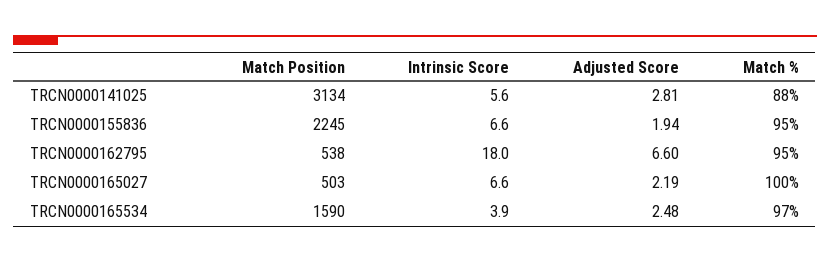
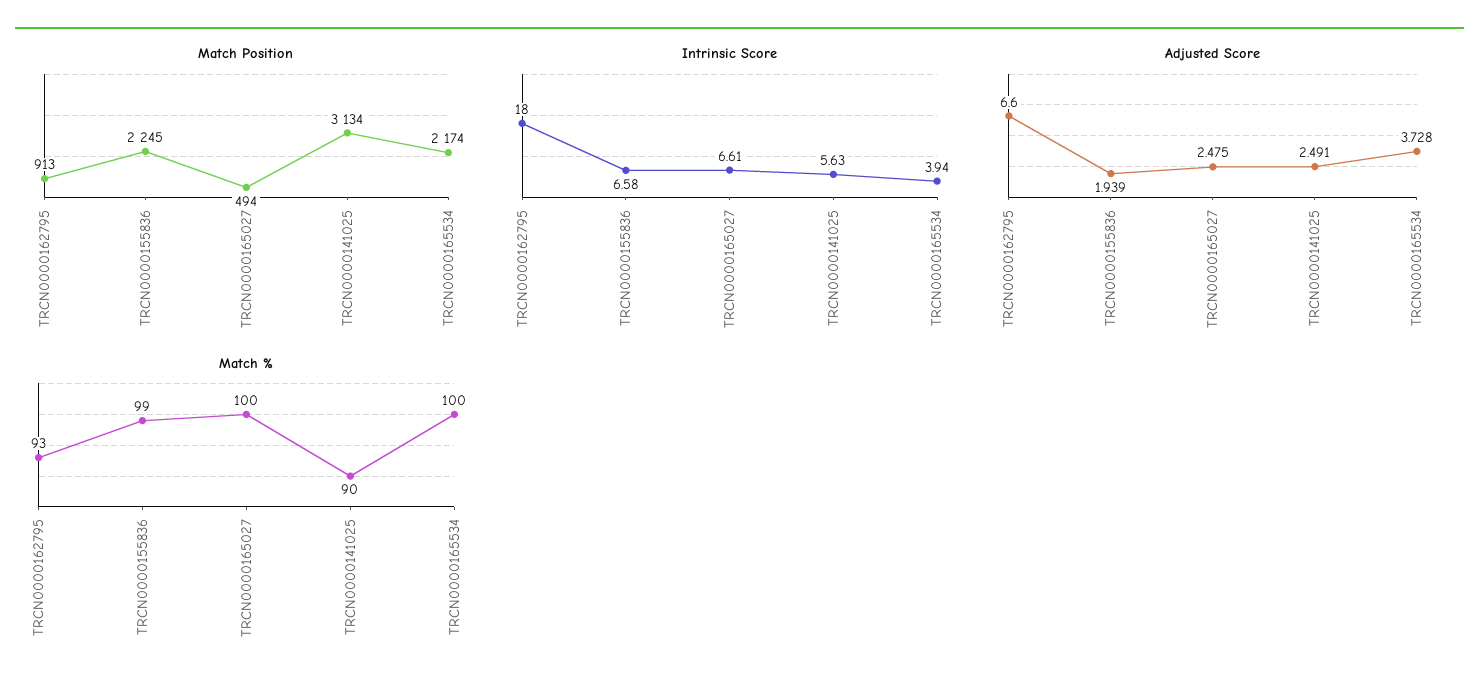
  {
    "Match Position": {
      "TRCN0000141025": 3134,
      "TRCN0000155836": 2245,
-     "TRCN0000162795": 538,
+     "TRCN0000162795": 913,
-     "TRCN0000165027": 503,
+     "TRCN0000165027": 494,
-     "TRCN0000165534": 1590
+     "TRCN0000165534": 2174
    },
    "Intrinsic Score": {
      "TRCN0000141025": 5.63,
      "TRCN0000155836": 6.58,
      "TRCN0000162795": 18,
      "TRCN0000165027": 6.61,
      "TRCN0000165534": 3.94
    },
    "Adjusted Score": {
-     "TRCN0000141025": 2.81,
+     "TRCN0000141025": 2.491,
      "TRCN0000155836": 1.939,
      "TRCN0000162795": 6.6,
-     "TRCN0000165027": 2.19,
+     "TRCN0000165027": 2.475,
-     "TRCN0000165534": 2.48
+     "TRCN0000165534": 3.728
    },
    "Match %": {
-     "TRCN0000141025": 88,
+     "TRCN0000141025": 90,
-     "TRCN0000155836": 95,
+     "TRCN0000155836": 99,
-     "TRCN0000162795": 95,
+     "TRCN0000162795": 93,
      "TRCN0000165027": 100,
-     "TRCN0000165534": 97
+     "TRCN0000165534": 100
    }
  }

